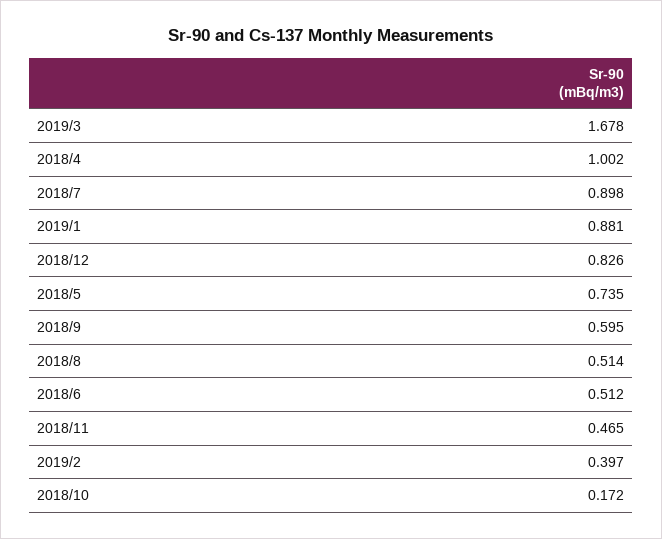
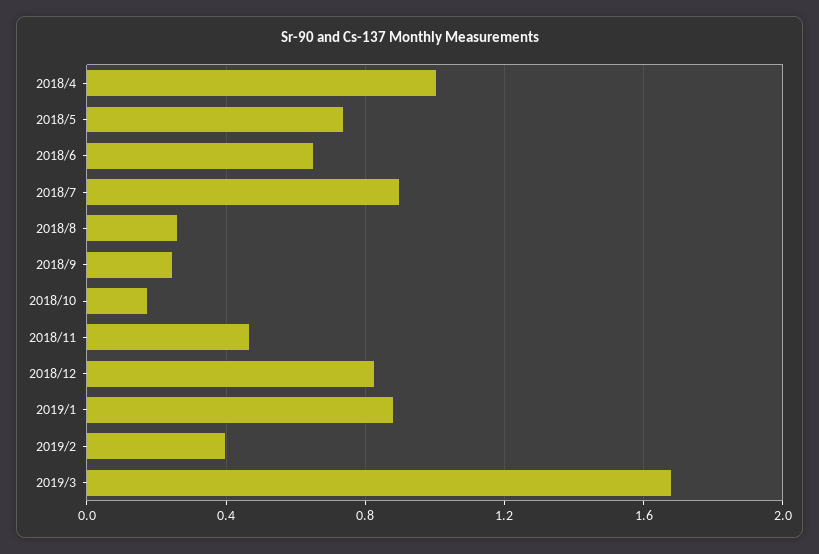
  {
    "2019/3": 1.678,
    "2018/4": 1.002,
    "2018/7": 0.898,
    "2019/1": 0.881,
    "2018/12": 0.826,
    "2018/5": 0.735,
-   "2018/9": 0.595,
+   "2018/9": 0.25,
-   "2018/8": 0.514,
+   "2018/8": 0.25,
-   "2018/6": 0.512,
+   "2018/6": 0.65,
    "2018/11": 0.465,
    "2019/2": 0.397,
    "2018/10": 0.172
  }

